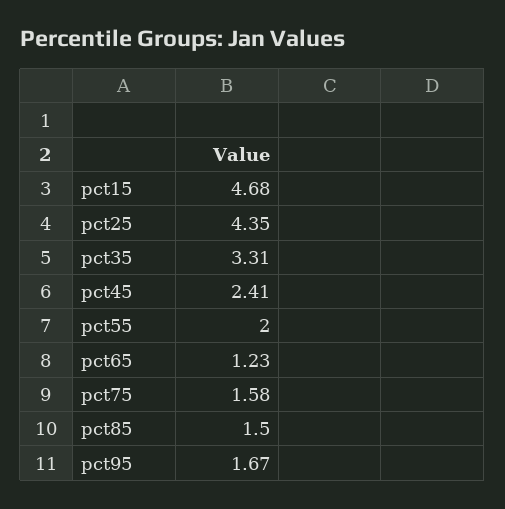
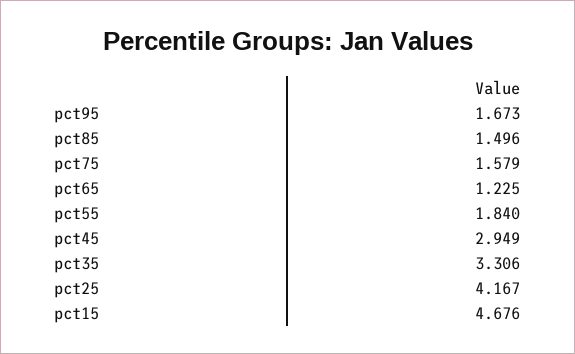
  {
    "pct15": 4.676,
-   "pct25": 4.35,
+   "pct25": 4.167,
    "pct35": 3.306,
-   "pct45": 2.41,
+   "pct45": 2.949,
-   "pct55": 2,
+   "pct55": 1.84,
    "pct65": 1.225,
    "pct75": 1.579,
    "pct85": 1.496,
    "pct95": 1.673
  }

